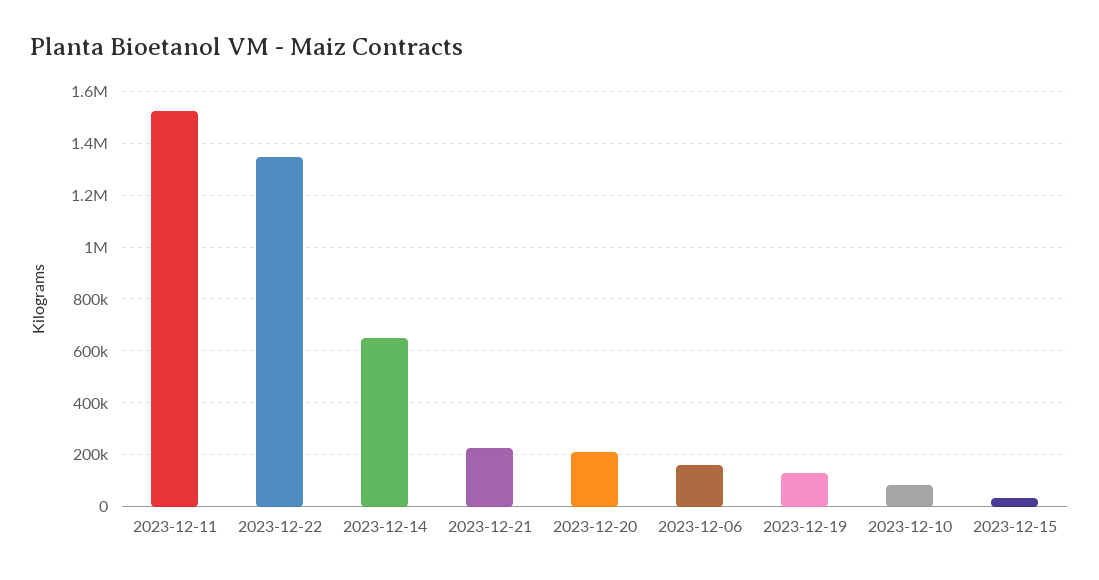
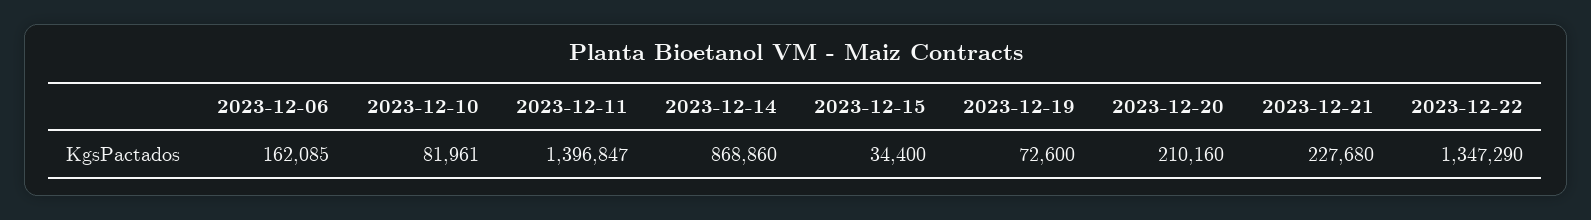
  {
-   "2023-12-11": 1525000,
+   "2023-12-11": 1396847,
    "2023-12-22": 1347290,
-   "2023-12-14": 650000,
+   "2023-12-14": 868860,
    "2023-12-21": 227680,
    "2023-12-20": 210160,
    "2023-12-06": 162085,
-   "2023-12-19": 125000,
+   "2023-12-19": 72600,
    "2023-12-10": 81961,
    "2023-12-15": 34400
  }

